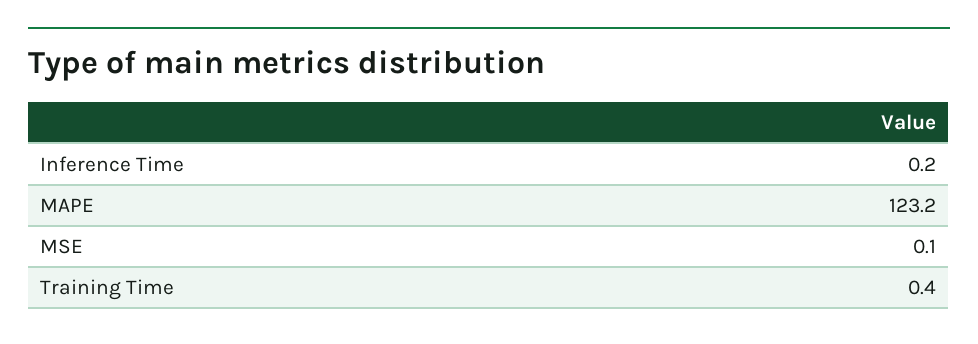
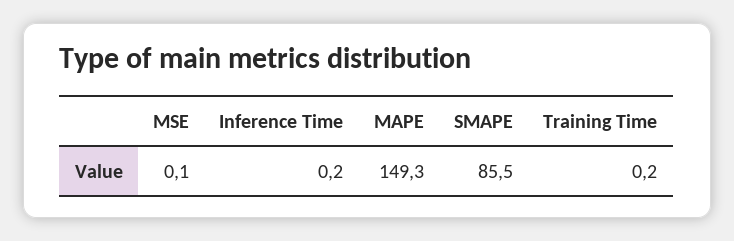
  {
    "Inference Time": 0.2,
-   "MAPE": 123.2,
+   "MAPE": 149.3,
    "MSE": 0.1,
-   "Training Time": 0.4
+   "Training Time": 0.2,
+   "SMAPE": 85.5
  }

